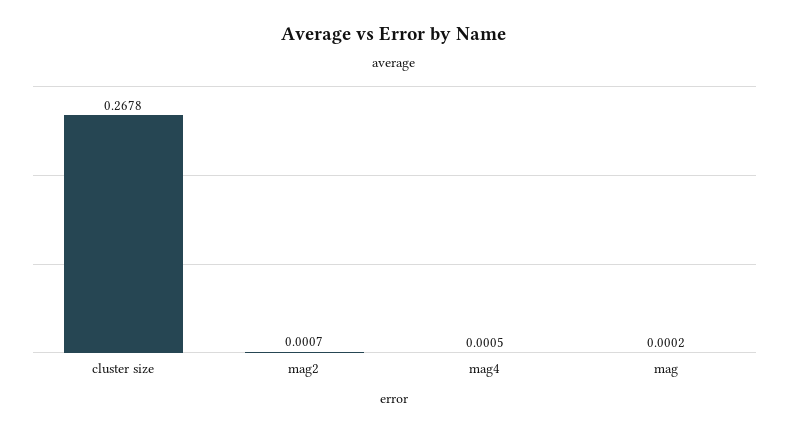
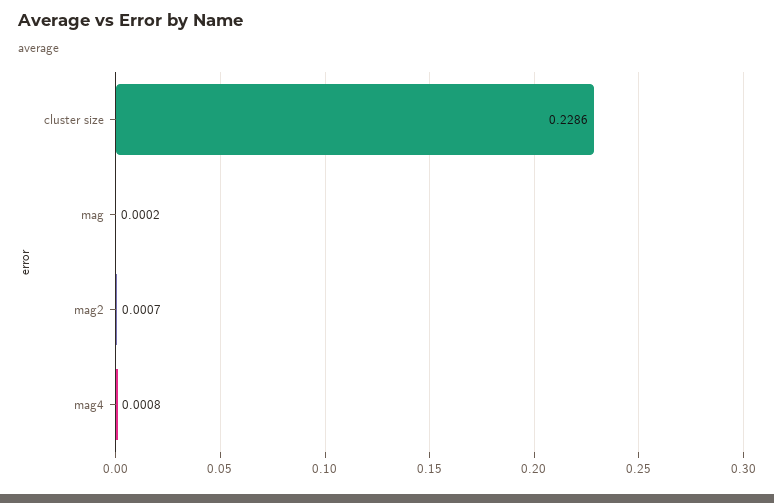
  {
-   "cluster size": 0.2678,
+   "cluster size": 0.2286,
    "mag2": 0.0007,
-   "mag4": 0.0005,
+   "mag4": 0.0008,
    "mag": 0.0002
  }

